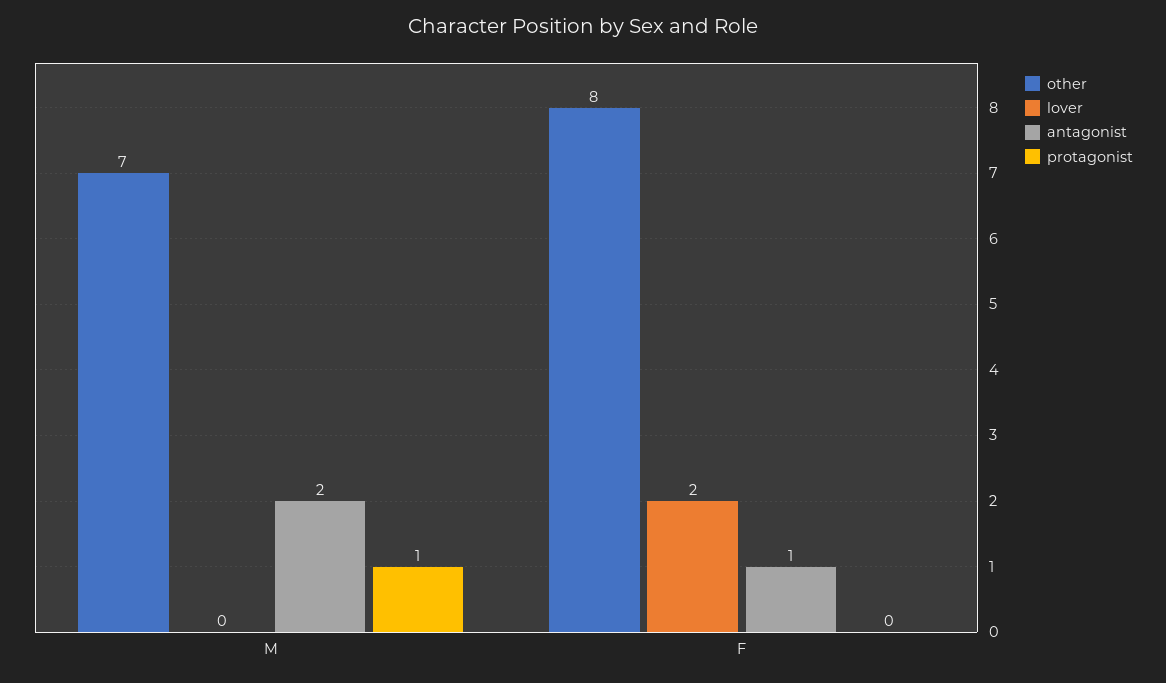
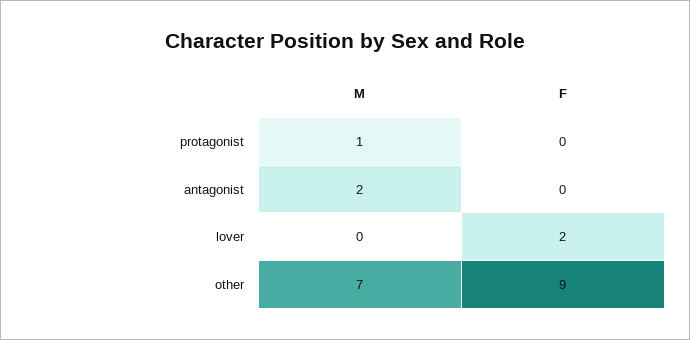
  {
    "other": {
      "M": 7,
-     "F": 8
+     "F": 9
    },
    "lover": {
      "M": 0,
      "F": 2
    },
    "antagonist": {
      "M": 2,
-     "F": 1
+     "F": 0
    },
    "protagonist": {
      "M": 1,
      "F": 0
    }
  }

